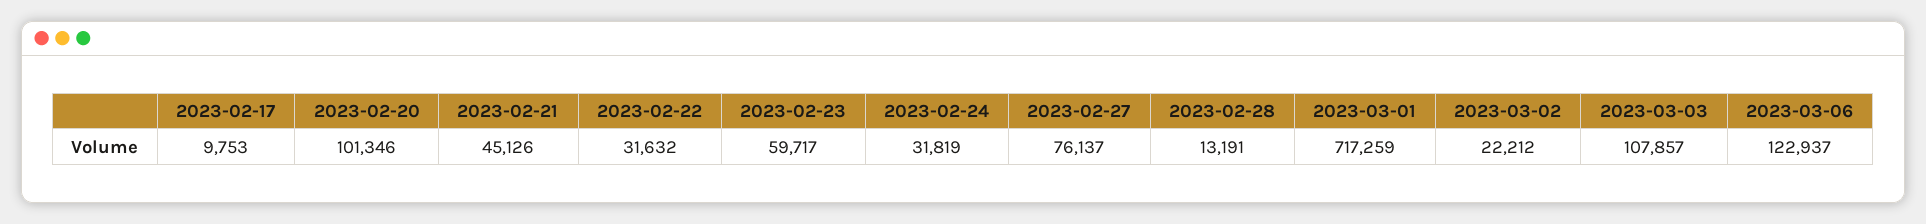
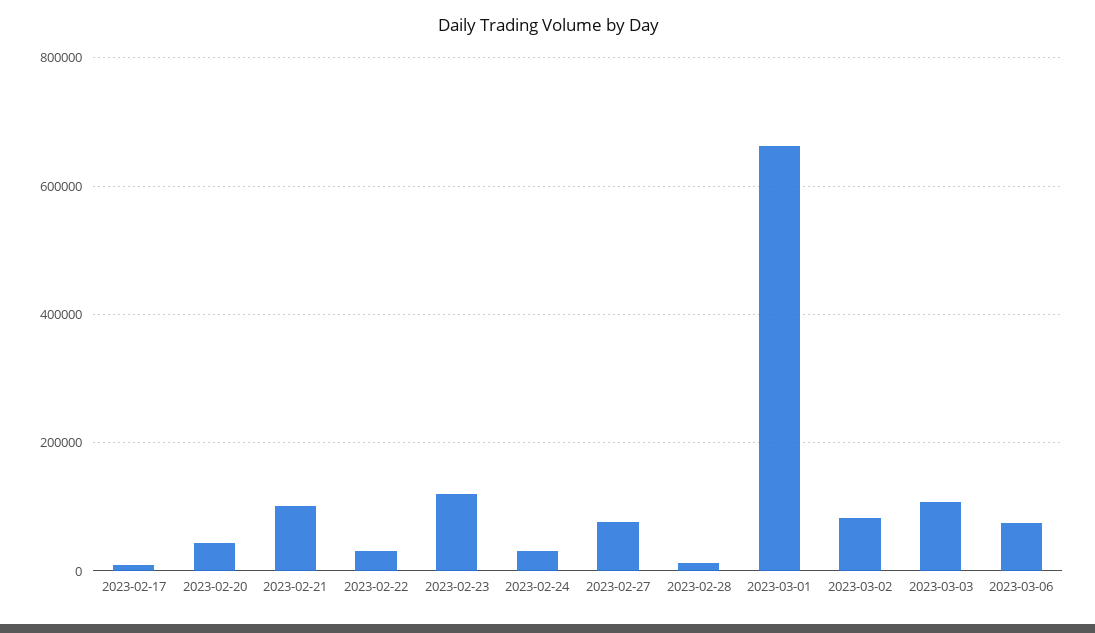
  {
    "2023-02-17": 9753,
-   "2023-02-20": 101346,
+   "2023-02-20": 40000,
-   "2023-02-21": 45126,
+   "2023-02-21": 100000,
    "2023-02-22": 31632,
-   "2023-02-23": 59717,
+   "2023-02-23": 120000,
    "2023-02-24": 31819,
    "2023-02-27": 76137,
    "2023-02-28": 13191,
-   "2023-03-01": 717259,
+   "2023-03-01": 660000,
-   "2023-03-02": 22212,
+   "2023-03-02": 80000,
    "2023-03-03": 107857,
-   "2023-03-06": 122937
+   "2023-03-06": 80000
  }

